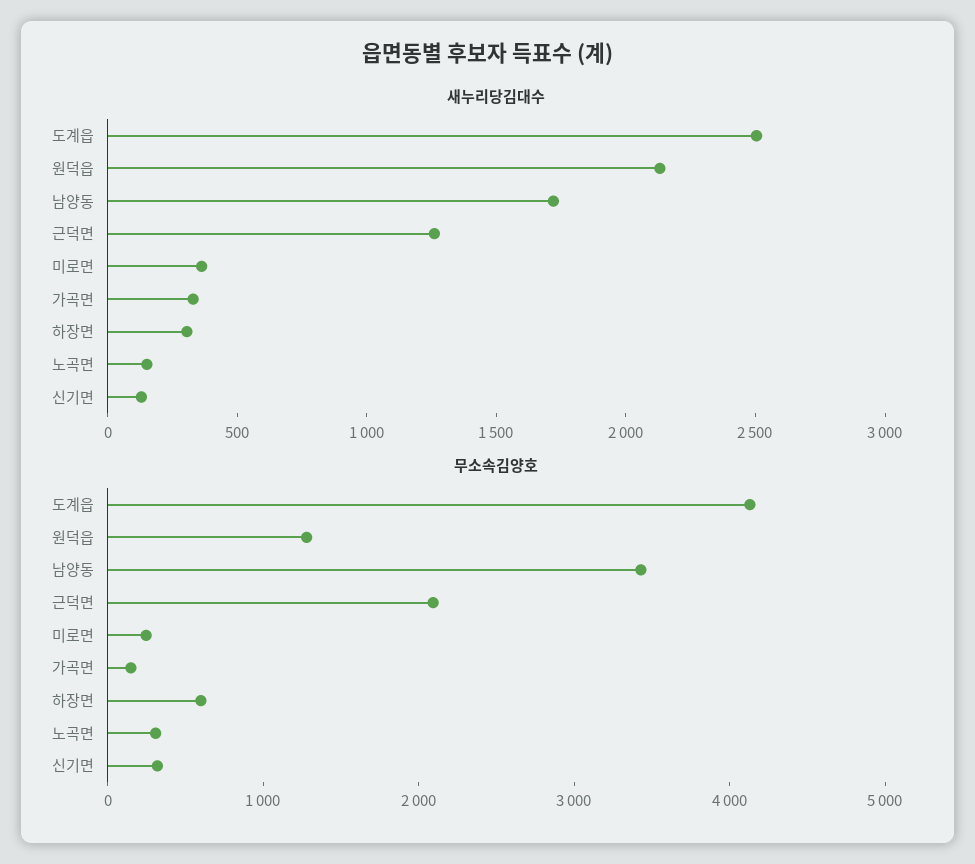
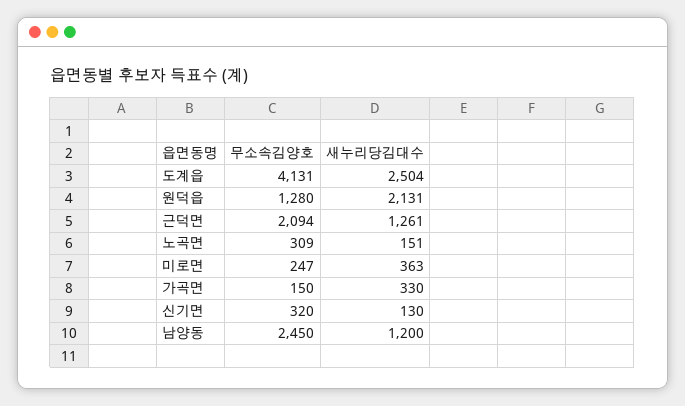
  {
    "새누리당김대수": {
      "도계읍": 2504,
      "원덕읍": 2131,
-     "남양동": 1700,
+     "남양동": 1200,
      "근덕면": 1261,
      "미로면": 363,
      "가곡면": 330,
-     "하장면": 300,
      "노곡면": 151,
      "신기면": 130
    },
    "무소속김양호": {
      "도계읍": 4131,
      "원덕읍": 1280,
-     "남양동": 3400,
+     "남양동": 2450,
      "근덕면": 2094,
      "미로면": 247,
      "가곡면": 150,
-     "하장면": 600,
      "노곡면": 309,
      "신기면": 320
    }
  }

